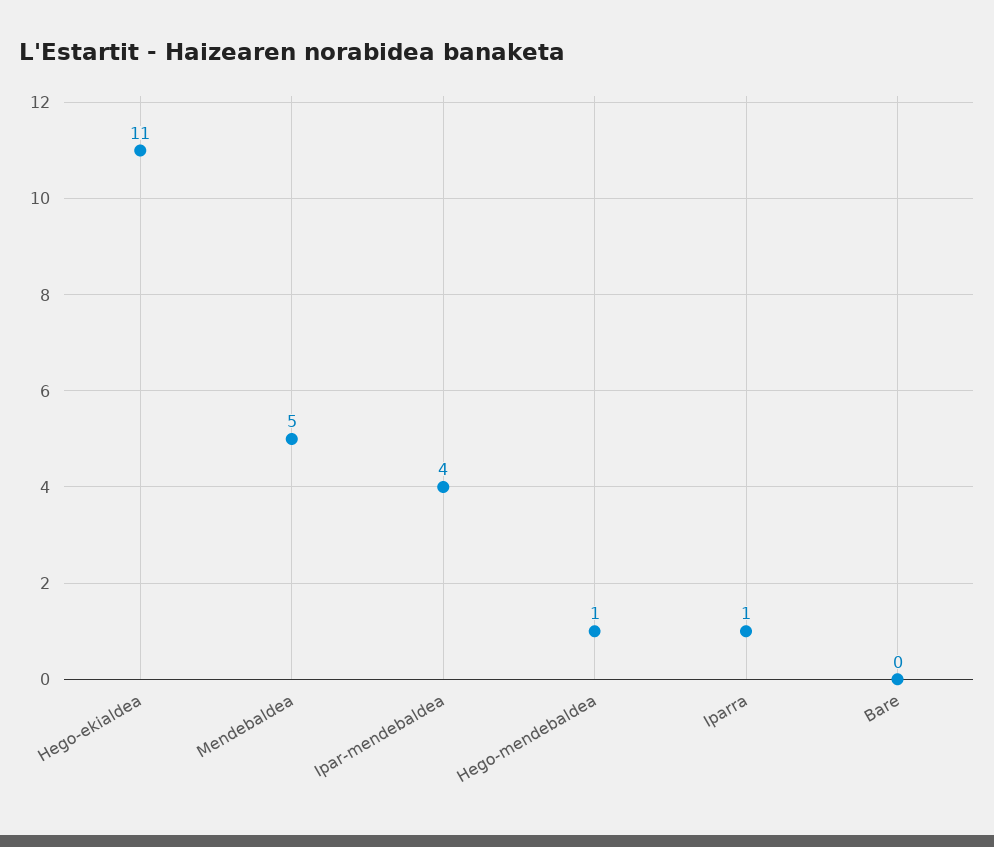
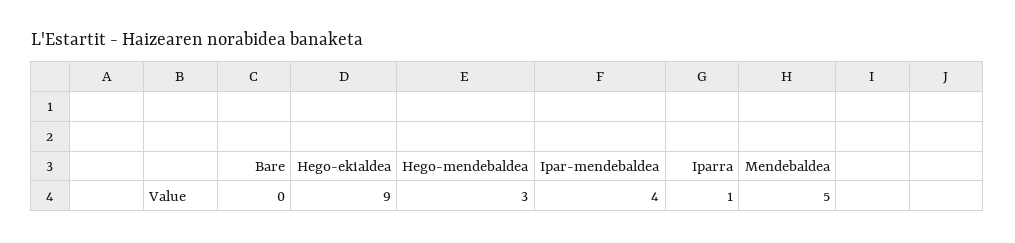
  {
-   "Hego-ekialdea": 11,
+   "Hego-ekialdea": 9,
    "Mendebaldea": 5,
    "Ipar-mendebaldea": 4,
-   "Hego-mendebaldea": 1,
+   "Hego-mendebaldea": 3,
    "Iparra": 1,
    "Bare": 0
  }

